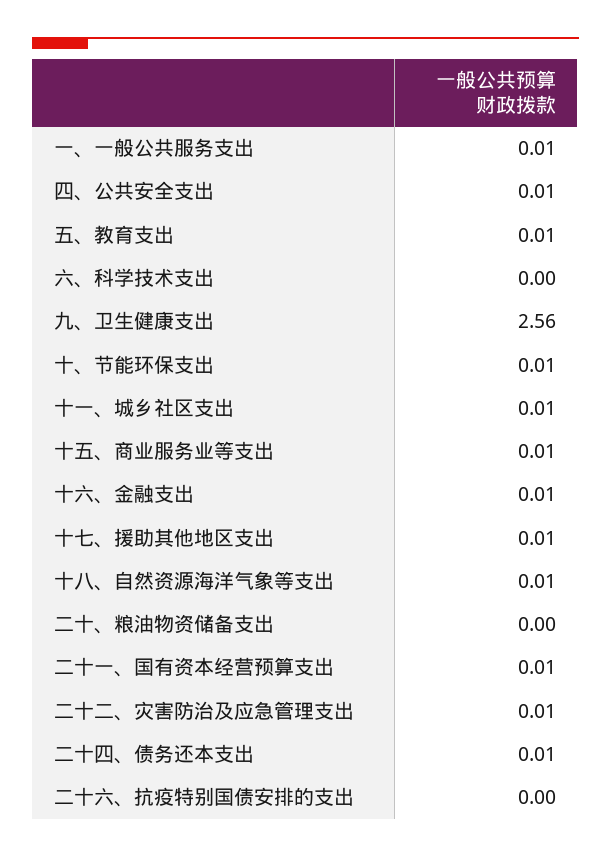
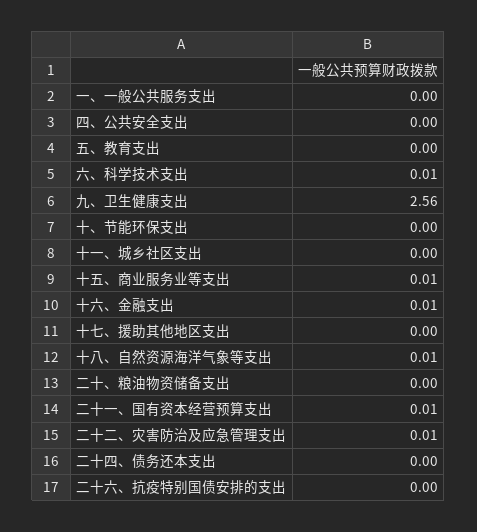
  {
-   "一、一般公共服务支出": 0.01,
+   "一、一般公共服务支出": 0,
-   "四、公共安全支出": 0.01,
+   "四、公共安全支出": 0,
-   "五、教育支出": 0.01,
+   "五、教育支出": 0,
-   "六、科学技术支出": 0,
+   "六、科学技术支出": 0.01,
    "九、卫生健康支出": 2.56,
-   "十、节能环保支出": 0.01,
+   "十、节能环保支出": 0,
-   "十一、城乡社区支出": 0.01,
+   "十一、城乡社区支出": 0,
    "十五、商业服务业等支出": 0.01,
    "十六、金融支出": 0.01,
-   "十七、援助其他地区支出": 0.01,
+   "十七、援助其他地区支出": 0,
    "十八、自然资源海洋气象等支出": 0.01,
    "二十、粮油物资储备支出": 0,
    "二十一、国有资本经营预算支出": 0.01,
    "二十二、灾害防治及应急管理支出": 0.01,
-   "二十四、债务还本支出": 0.01,
+   "二十四、债务还本支出": 0,
    "二十六、抗疫特别国债安排的支出": 0
  }

